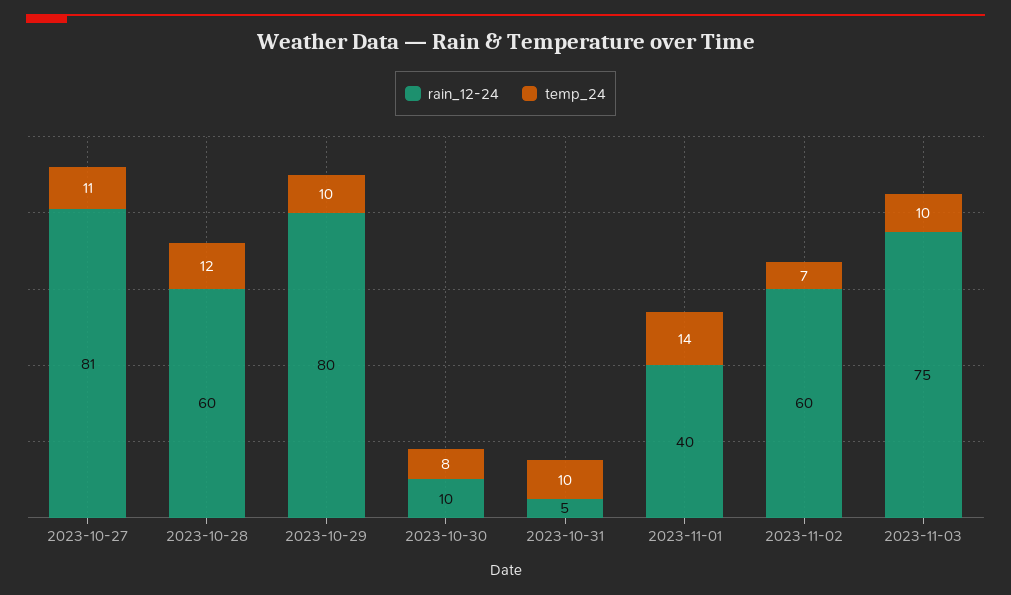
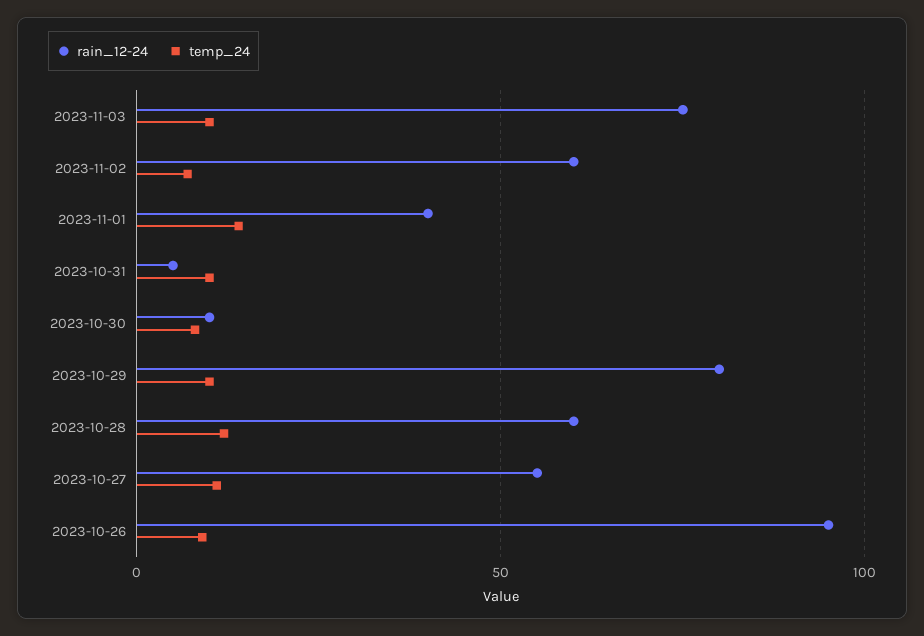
  {
    "rain_12-24": {
-     "2023-10-27": 81,
+     "2023-10-27": 55,
      "2023-10-28": 60,
      "2023-10-29": 80,
      "2023-10-30": 10,
      "2023-10-31": 5,
      "2023-11-01": 40,
      "2023-11-02": 60,
-     "2023-11-03": 75
+     "2023-11-03": 75,
+     "2023-10-26": 95
    },
    "temp_24": {
      "2023-10-27": 11,
      "2023-10-28": 12,
      "2023-10-29": 10,
      "2023-10-30": 8,
      "2023-10-31": 10,
      "2023-11-01": 14,
      "2023-11-02": 7,
-     "2023-11-03": 10
+     "2023-11-03": 10,
+     "2023-10-26": 10
    }
  }

